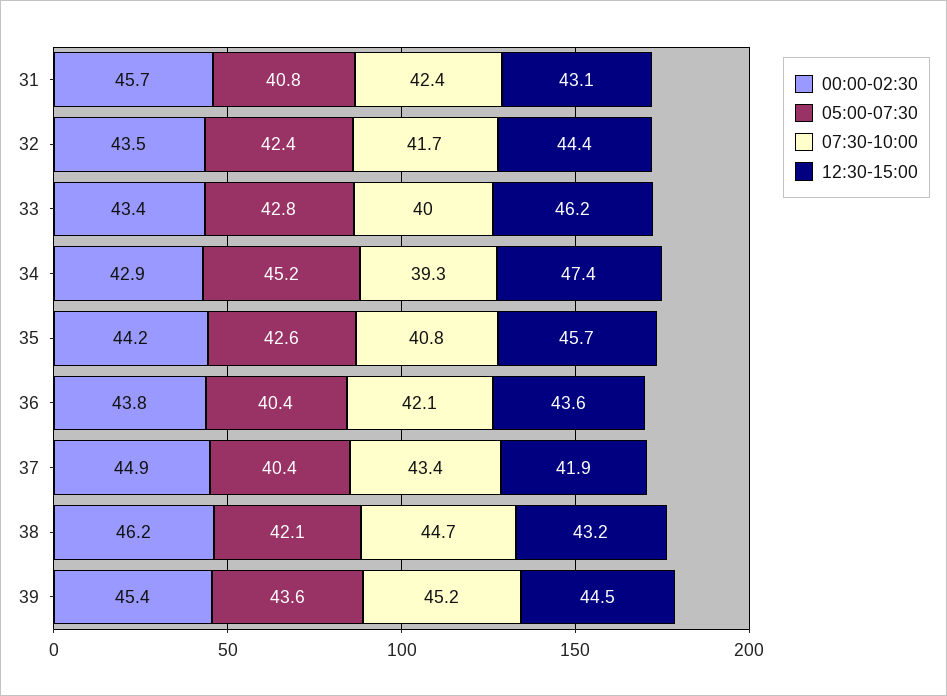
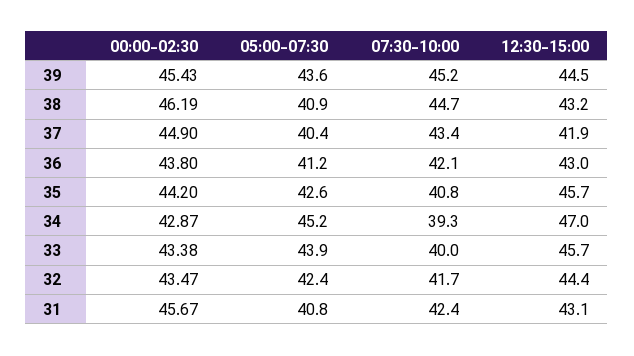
  {
    "00:00-02:30": {
      "31": 45.67,
      "32": 43.47,
      "33": 43.38,
      "34": 42.87,
      "35": 44.2,
      "36": 43.8,
      "37": 44.9,
      "38": 46.19,
      "39": 45.43
    },
    "05:00-07:30": {
      "31": 40.8,
      "32": 42.4,
-     "33": 42.8,
+     "33": 43.9,
      "34": 45.2,
      "35": 42.6,
-     "36": 40.4,
+     "36": 41.2,
      "37": 40.4,
-     "38": 42.1,
+     "38": 40.9,
      "39": 43.6
    },
    "07:30-10:00": {
      "31": 42.4,
      "32": 41.7,
      "33": 40,
      "34": 39.3,
      "35": 40.8,
      "36": 42.1,
      "37": 43.4,
      "38": 44.7,
      "39": 45.2
    },
    "12:30-15:00": {
      "31": 43.1,
      "32": 44.4,
-     "33": 46.2,
+     "33": 45.7,
-     "34": 47.4,
+     "34": 47,
      "35": 45.7,
-     "36": 43.6,
+     "36": 43,
      "37": 41.9,
      "38": 43.2,
      "39": 44.5
    }
  }

